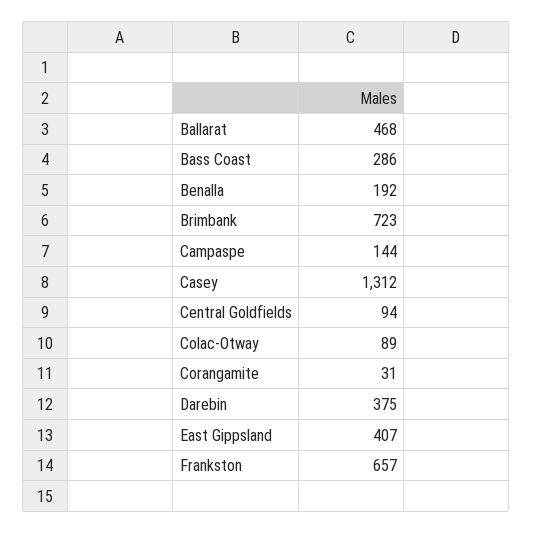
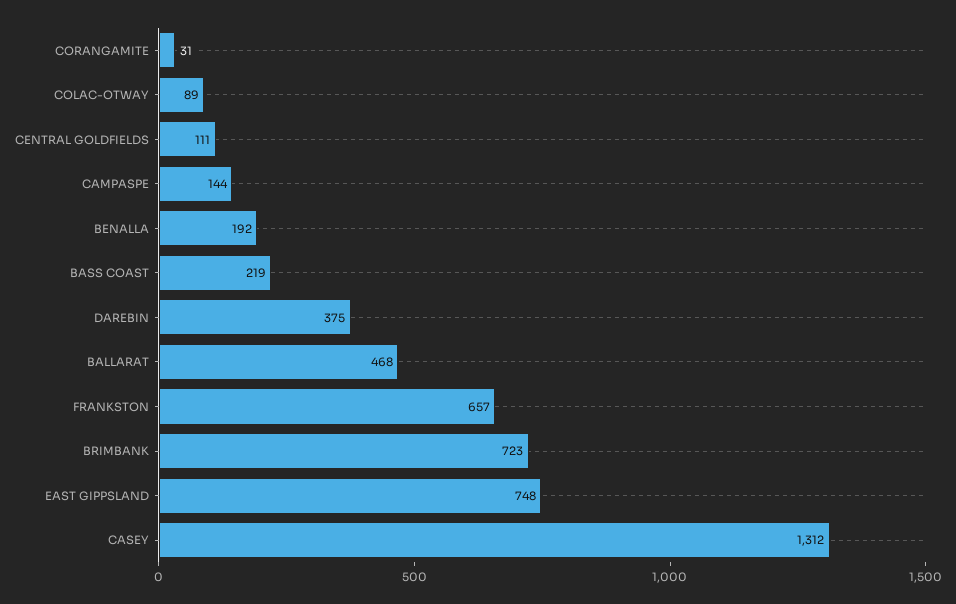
  {
    "Ballarat": 468,
-   "Bass Coast": 286,
+   "Bass Coast": 219,
    "Benalla": 192,
    "Brimbank": 723,
    "Campaspe": 144,
    "Casey": 1312,
-   "Central Goldfields": 94,
+   "Central Goldfields": 111,
    "Colac-Otway": 89,
    "Corangamite": 31,
    "Darebin": 375,
-   "East Gippsland": 407,
+   "East Gippsland": 748,
    "Frankston": 657
  }

